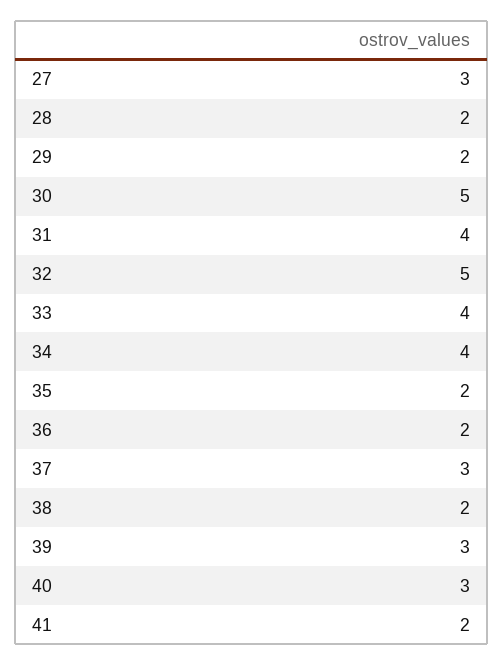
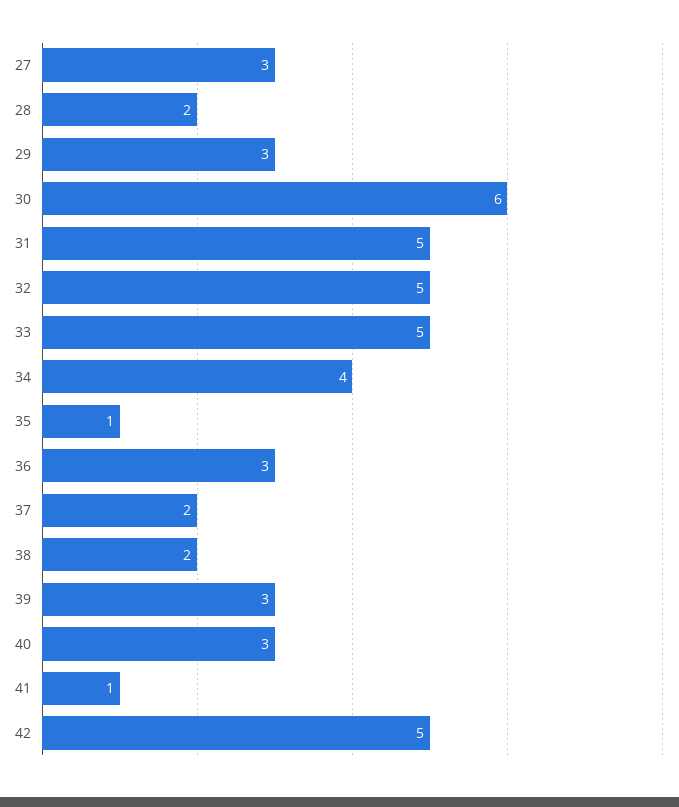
  {
    "27": 3,
    "28": 2,
-   "29": 2,
+   "29": 3,
-   "30": 5,
+   "30": 6,
-   "31": 4,
+   "31": 5,
    "32": 5,
-   "33": 4,
+   "33": 5,
    "34": 4,
-   "35": 2,
+   "35": 1,
-   "36": 2,
+   "36": 3,
-   "37": 3,
+   "37": 2,
    "38": 2,
    "39": 3,
    "40": 3,
-   "41": 2
+   "41": 1,
+   "42": 5
  }

